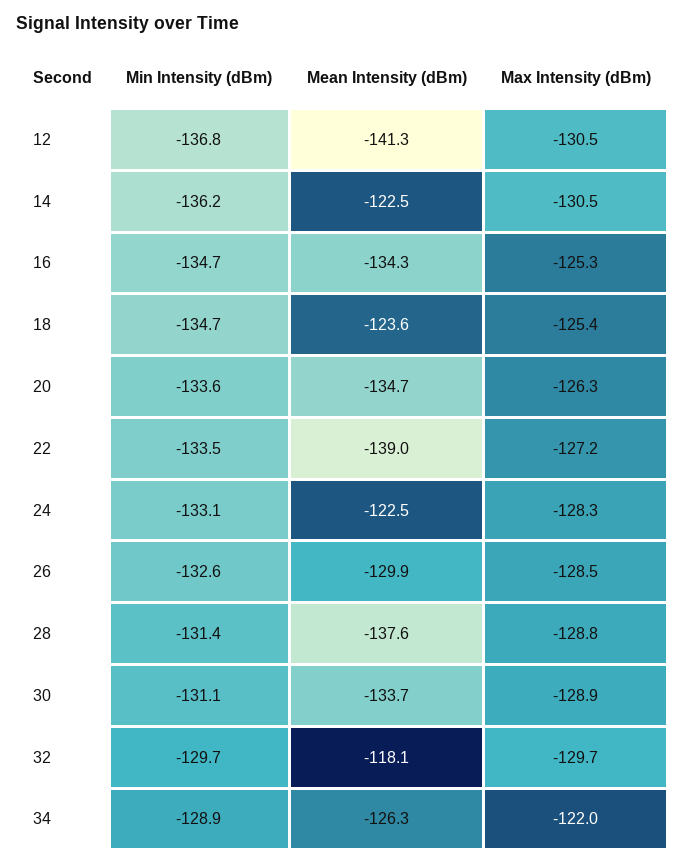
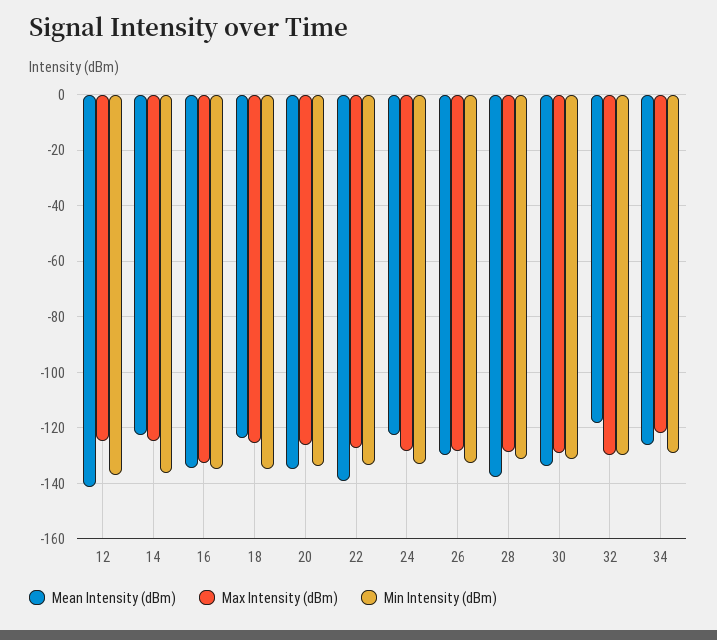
  {
    "Min Intensity (dBm)": {
      "12": -136.8,
      "14": -136.2,
      "16": -134.7,
      "18": -134.7,
      "20": -133.6,
      "22": -133.5,
      "24": -133.1,
      "26": -132.6,
      "28": -131.4,
      "30": -131.1,
      "32": -129.7,
      "34": -128.9
    },
    "Mean Intensity (dBm)": {
      "12": -141.3,
      "14": -122.5,
      "16": -134.3,
      "18": -123.6,
      "20": -134.7,
      "22": -139,
      "24": -122.5,
      "26": -129.9,
      "28": -137.6,
      "30": -133.7,
      "32": -118.1,
      "34": -126.3
    },
    "Max Intensity (dBm)": {
-     "12": -130.5,
+     "12": -125,
-     "14": -130.5,
+     "14": -125,
-     "16": -125.3,
+     "16": -132.5,
      "18": -125.4,
      "20": -126.3,
      "22": -127.2,
      "24": -128.3,
      "26": -128.5,
      "28": -128.8,
      "30": -128.9,
      "32": -129.7,
      "34": -122
    }
  }

